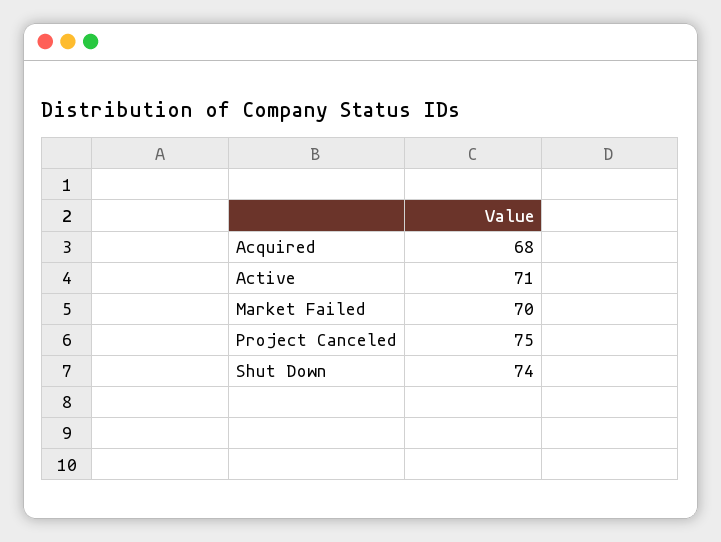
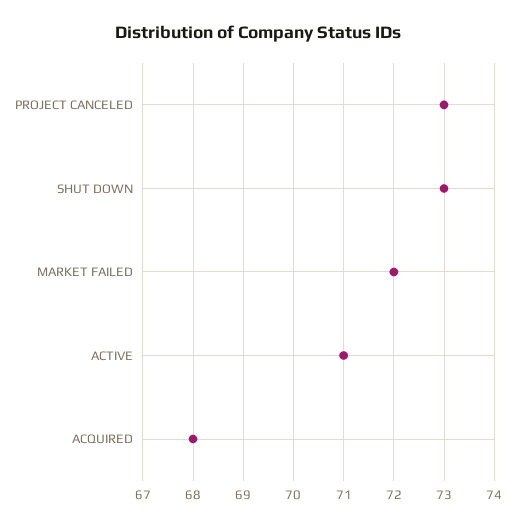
  {
    "Acquired": 68,
    "Active": 71,
-   "Market Failed": 70,
+   "Market Failed": 72,
-   "Project Canceled": 75,
+   "Project Canceled": 73,
-   "Shut Down": 74
+   "Shut Down": 73
  }

